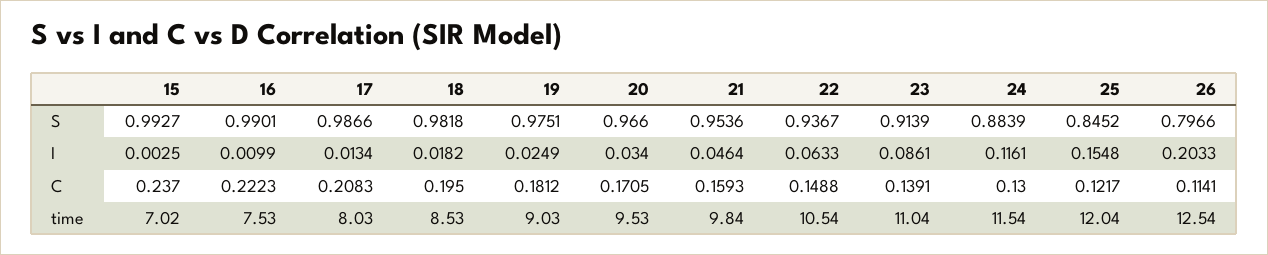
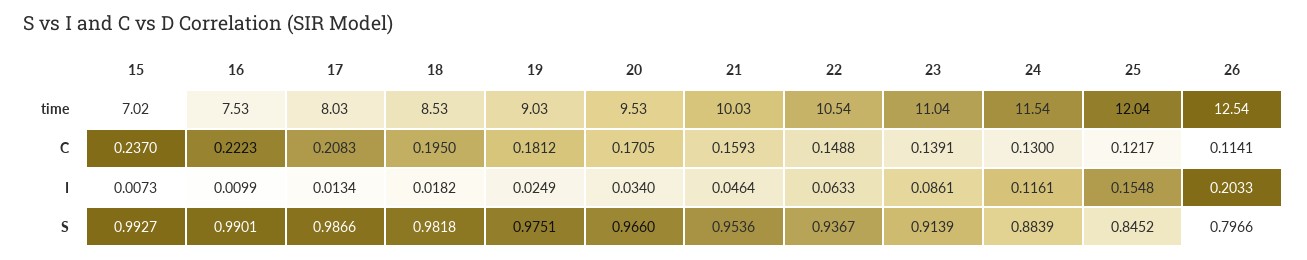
  {
    "15": {
      "S": 0.9927,
-     "I": 0.0025,
+     "I": 0.0073,
      "C": 0.237,
      "time": 7.02
    },
    "16": {
      "S": 0.9901,
      "I": 0.0099,
      "C": 0.2223,
      "time": 7.53
    },
    "17": {
      "S": 0.9866,
      "I": 0.0134,
      "C": 0.2083,
      "time": 8.03
    },
    "18": {
      "S": 0.9818,
      "I": 0.0182,
      "C": 0.195,
      "time": 8.53
    },
    "19": {
      "S": 0.9751,
      "I": 0.0249,
      "C": 0.1812,
      "time": 9.03
    },
    "20": {
      "S": 0.966,
      "I": 0.034,
      "C": 0.1705,
      "time": 9.53
    },
    "21": {
      "S": 0.9536,
      "I": 0.0464,
      "C": 0.1593,
-     "time": 9.84
+     "time": 10.03
    },
    "22": {
      "S": 0.9367,
      "I": 0.0633,
      "C": 0.1488,
      "time": 10.54
    },
    "23": {
      "S": 0.9139,
      "I": 0.0861,
      "C": 0.1391,
      "time": 11.04
    },
    "24": {
      "S": 0.8839,
      "I": 0.1161,
      "C": 0.13,
      "time": 11.54
    },
    "25": {
      "S": 0.8452,
      "I": 0.1548,
      "C": 0.1217,
      "time": 12.04
    },
    "26": {
      "S": 0.7966,
      "I": 0.2033,
      "C": 0.1141,
      "time": 12.54
    }
  }

